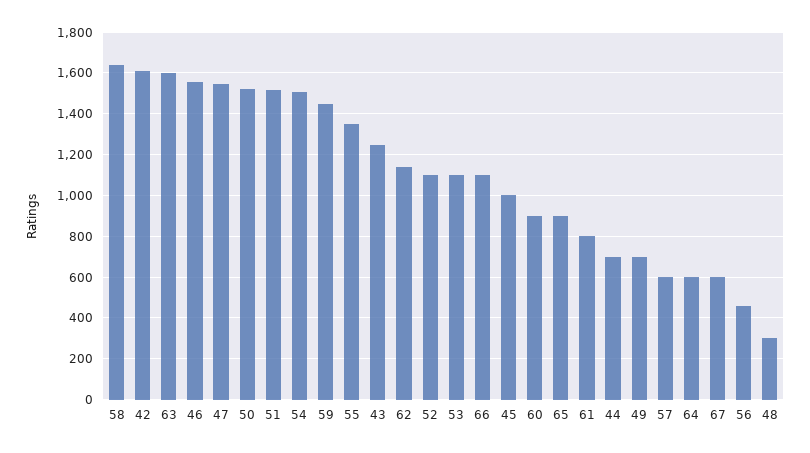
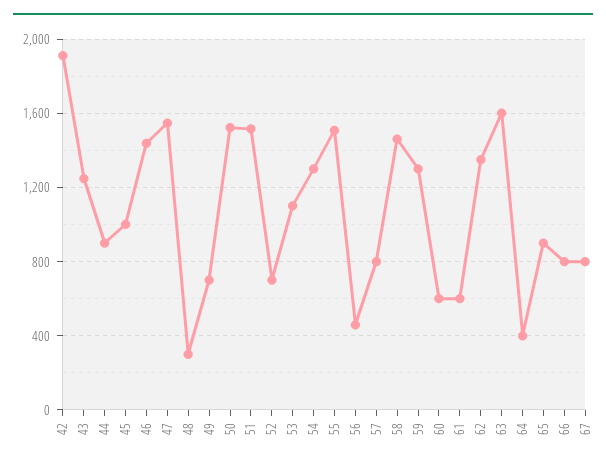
  {
-   "58": 1650,
+   "58": 1450,
-   "42": 1600,
+   "42": 1900,
    "63": 1600,
-   "46": 1550,
+   "46": 1450,
    "47": 1550,
    "50": 1500,
    "51": 1500,
-   "54": 1500,
+   "54": 1300,
-   "59": 1450,
+   "59": 1300,
-   "55": 1350,
+   "55": 1500,
    "43": 1250,
-   "62": 1150,
+   "62": 1350,
-   "52": 1100,
+   "52": 700,
    "53": 1100,
-   "66": 1100,
+   "66": 800,
    "45": 1000,
-   "60": 900,
+   "60": 600,
    "65": 900,
-   "61": 800,
+   "61": 600,
-   "44": 700,
+   "44": 900,
    "49": 700,
-   "57": 600,
+   "57": 800,
-   "64": 600,
+   "64": 400,
-   "67": 600,
+   "67": 800,
    "56": 450,
    "48": 300
  }

